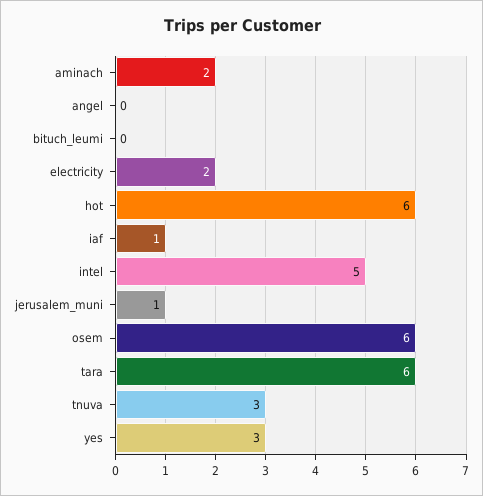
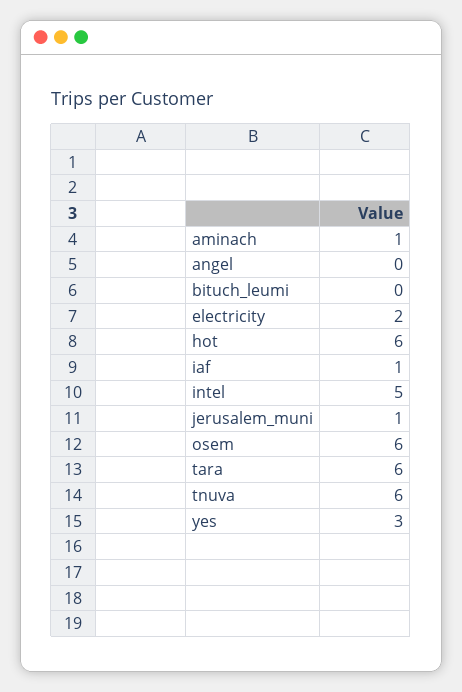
  {
-   "aminach": 2,
+   "aminach": 1,
    "angel": 0,
    "bituch_leumi": 0,
    "electricity": 2,
    "hot": 6,
    "iaf": 1,
    "intel": 5,
    "jerusalem_muni": 1,
    "osem": 6,
    "tara": 6,
-   "tnuva": 3,
+   "tnuva": 6,
    "yes": 3
  }

